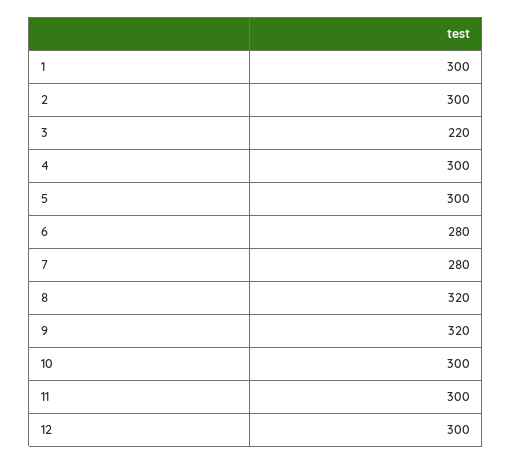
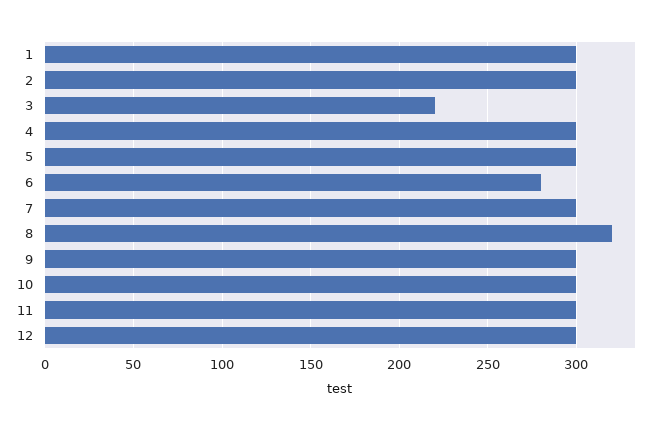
  {
    "1": 300,
    "2": 300,
    "3": 220,
    "4": 300,
    "5": 300,
    "6": 280,
-   "7": 280,
+   "7": 300,
    "8": 320,
-   "9": 320,
+   "9": 300,
    "10": 300,
    "11": 300,
    "12": 300
  }

